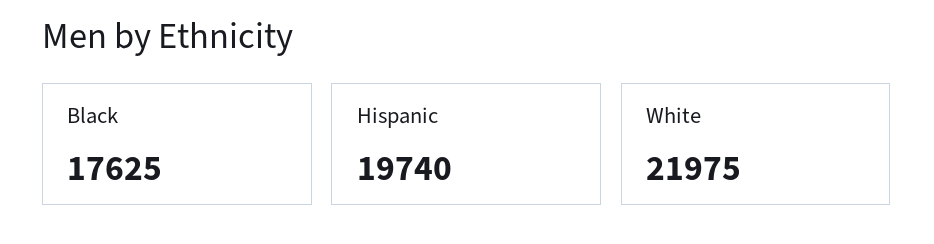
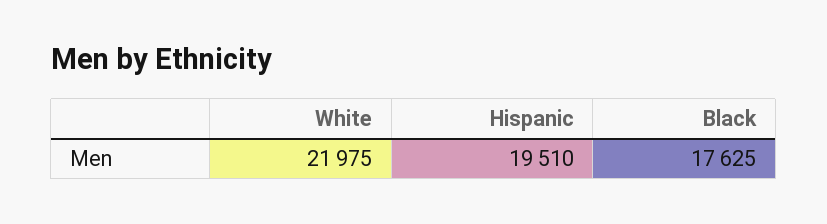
  {
    "Black": 17625,
-   "Hispanic": 19740,
+   "Hispanic": 19510,
    "White": 21975
  }

